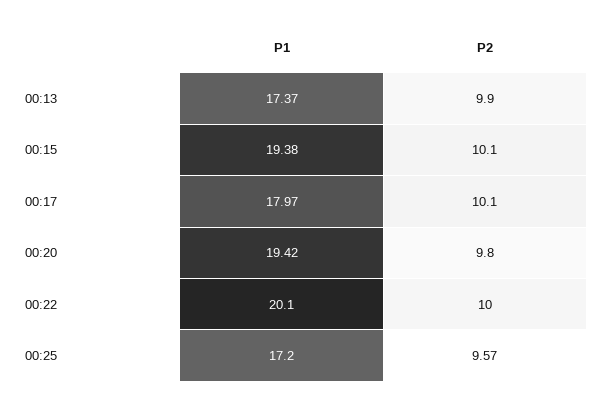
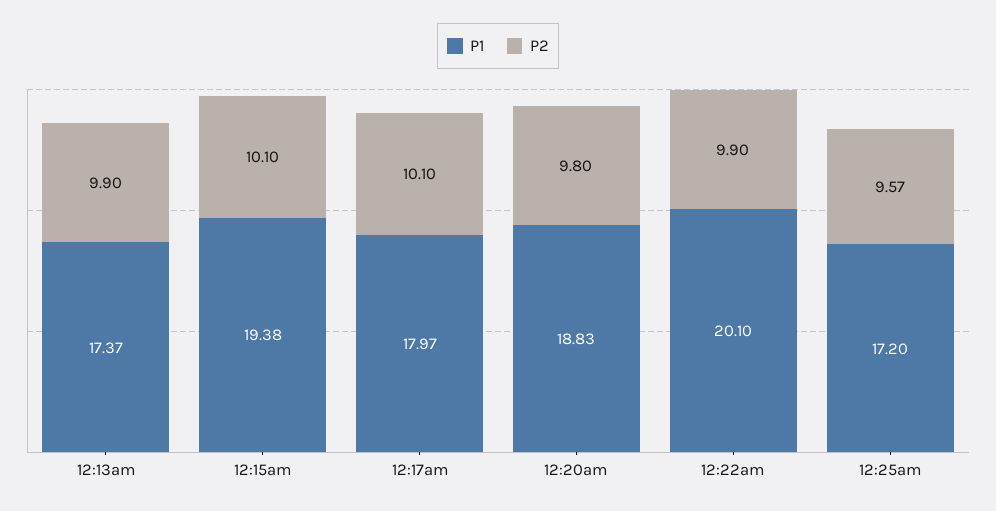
  {
    "P1": {
      "00:13": 17.37,
      "00:15": 19.38,
      "00:17": 17.97,
-     "00:20": 19.42,
+     "00:20": 18.83,
      "00:22": 20.1,
      "00:25": 17.2
    },
    "P2": {
      "00:13": 9.9,
      "00:15": 10.1,
      "00:17": 10.1,
      "00:20": 9.8,
-     "00:22": 10,
+     "00:22": 9.9,
      "00:25": 9.57
    }
  }

